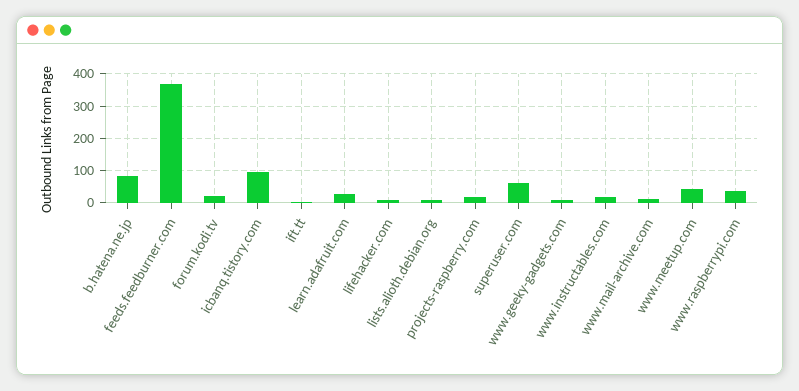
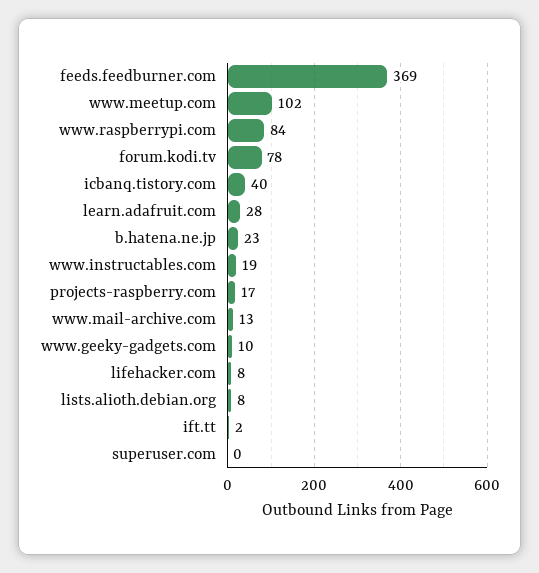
  {
-   "b.hatena.ne.jp": 80,
+   "b.hatena.ne.jp": 23,
    "feeds.feedburner.com": 369,
-   "forum.kodi.tv": 20,
+   "forum.kodi.tv": 78,
-   "icbanq.tistory.com": 100,
+   "icbanq.tistory.com": 40,
    "ift.tt": 2,
    "learn.adafruit.com": 28,
    "lifehacker.com": 8,
    "lists.alioth.debian.org": 8,
    "projects-raspberry.com": 17,
-   "superuser.com": 60,
+   "superuser.com": 0,
    "www.geeky-gadgets.com": 10,
    "www.instructables.com": 19,
    "www.mail-archive.com": 13,
-   "www.meetup.com": 40,
+   "www.meetup.com": 102,
-   "www.raspberrypi.com": 40
+   "www.raspberrypi.com": 84
  }

